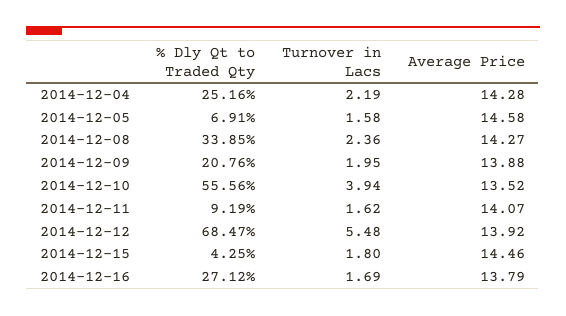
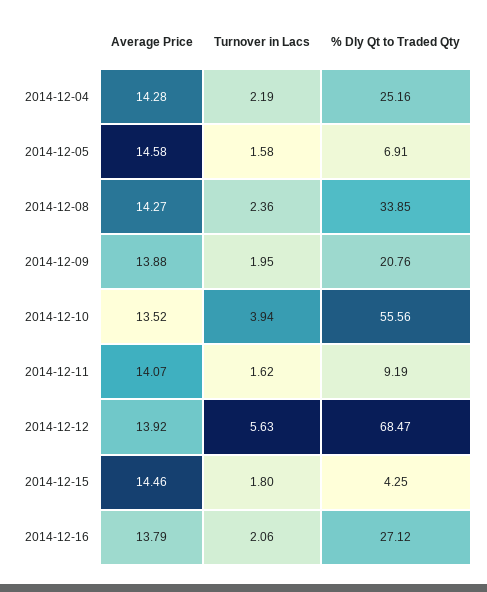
  {
    "% Dly Qt to Traded Qty": {
      "2014-12-04": 25.16,
      "2014-12-05": 6.91,
      "2014-12-08": 33.85,
      "2014-12-09": 20.76,
      "2014-12-10": 55.56,
      "2014-12-11": 9.19,
      "2014-12-12": 68.47,
      "2014-12-15": 4.25,
      "2014-12-16": 27.12
    },
    "Turnover in Lacs": {
      "2014-12-04": 2.19,
      "2014-12-05": 1.58,
      "2014-12-08": 2.36,
      "2014-12-09": 1.95,
      "2014-12-10": 3.94,
      "2014-12-11": 1.62,
-     "2014-12-12": 5.48,
+     "2014-12-12": 5.63,
      "2014-12-15": 1.8,
-     "2014-12-16": 1.69
+     "2014-12-16": 2.06
    },
    "Average Price": {
      "2014-12-04": 14.28,
      "2014-12-05": 14.58,
      "2014-12-08": 14.27,
      "2014-12-09": 13.88,
      "2014-12-10": 13.52,
      "2014-12-11": 14.07,
      "2014-12-12": 13.92,
      "2014-12-15": 14.46,
      "2014-12-16": 13.79
    }
  }

